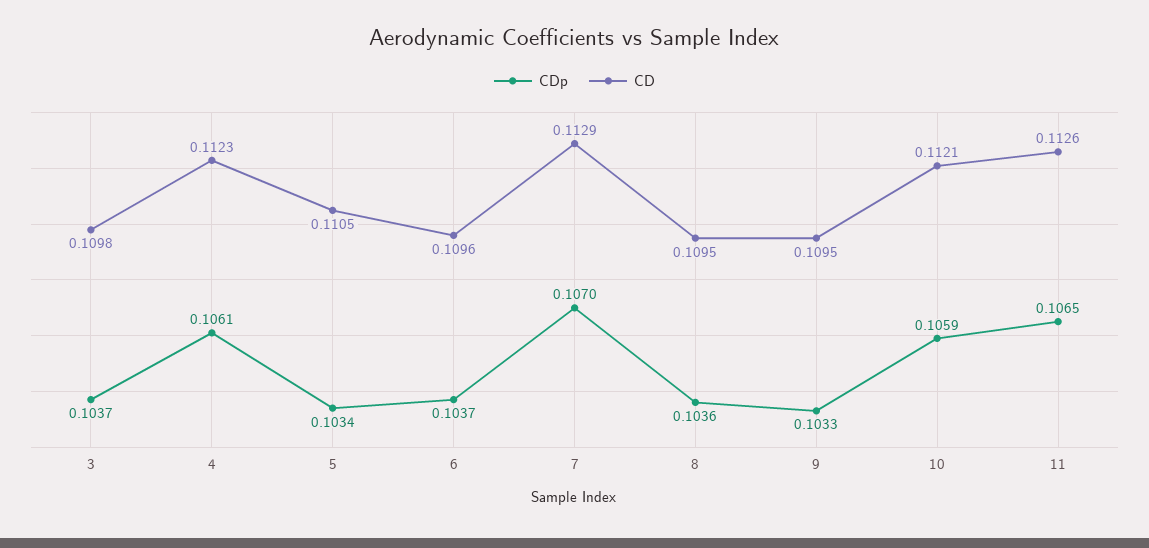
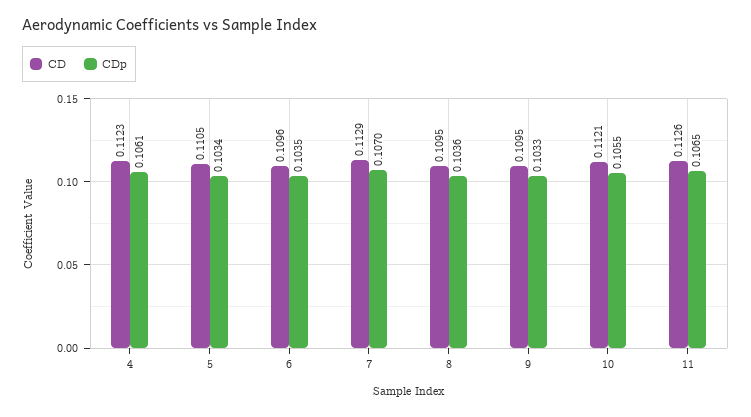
  {
    "CDp": {
-     "3": 0.1037,
      "4": 0.1061,
      "5": 0.1034,
-     "6": 0.1037,
+     "6": 0.1035,
      "7": 0.107,
      "8": 0.1036,
      "9": 0.1033,
-     "10": 0.1059,
+     "10": 0.1055,
      "11": 0.1065
    },
    "CD": {
-     "3": 0.1098,
      "4": 0.1123,
      "5": 0.1105,
      "6": 0.1096,
      "7": 0.1129,
      "8": 0.1095,
      "9": 0.1095,
      "10": 0.1121,
      "11": 0.1126
    }
  }

